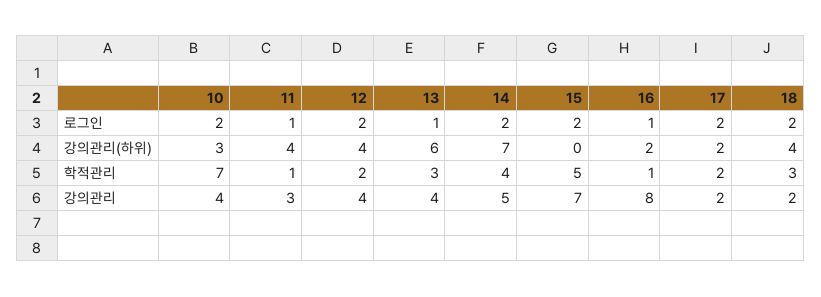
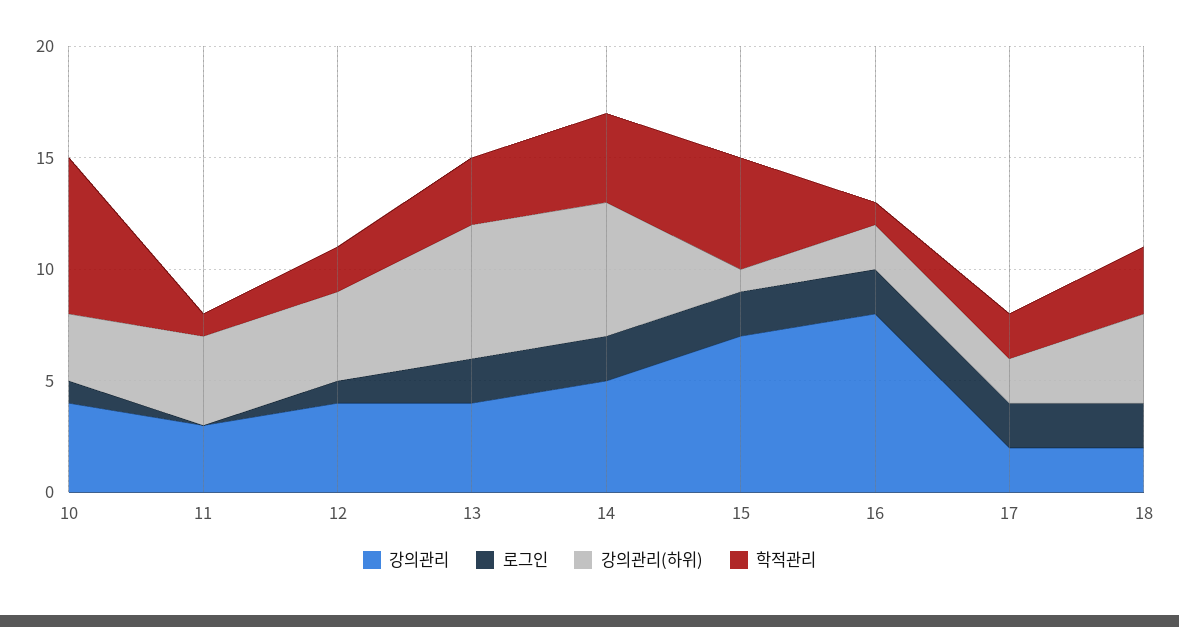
  {
    "로그인": {
-     "10": 2,
+     "10": 1,
-     "11": 1,
+     "11": 0,
-     "12": 2,
+     "12": 1,
-     "13": 1,
+     "13": 2,
      "14": 2,
      "15": 2,
-     "16": 1,
+     "16": 2,
      "17": 2,
      "18": 2
    },
    "강의관리(하위)": {
      "10": 3,
      "11": 4,
      "12": 4,
      "13": 6,
-     "14": 7,
+     "14": 6,
-     "15": 0,
+     "15": 1,
      "16": 2,
      "17": 2,
      "18": 4
    },
    "학적관리": {
      "10": 7,
      "11": 1,
      "12": 2,
      "13": 3,
      "14": 4,
      "15": 5,
      "16": 1,
      "17": 2,
      "18": 3
    },
    "강의관리": {
      "10": 4,
      "11": 3,
      "12": 4,
      "13": 4,
      "14": 5,
      "15": 7,
      "16": 8,
      "17": 2,
      "18": 2
    }
  }

